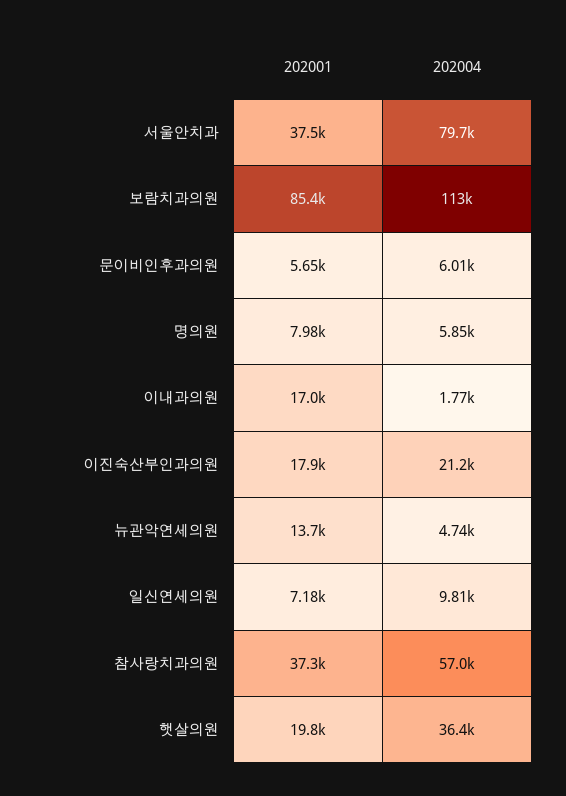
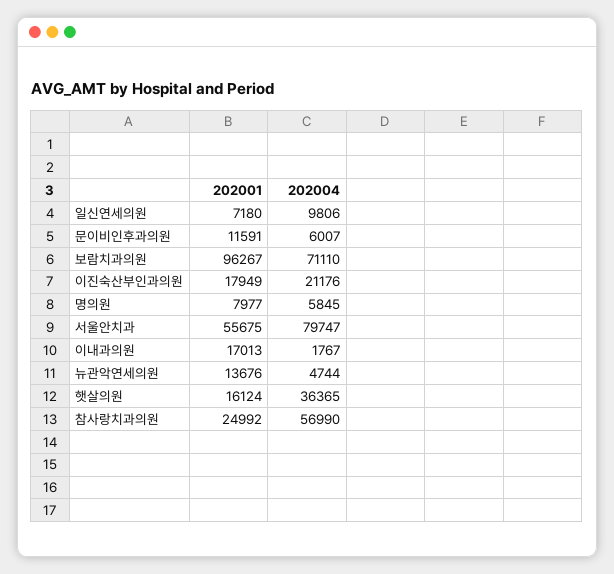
  {
    "202001": {
-     "서울안치과": 37500,
+     "서울안치과": 55675,
-     "보람치과의원": 85400,
+     "보람치과의원": 96267,
-     "문이비인후과의원": 5650,
+     "문이비인후과의원": 11591,
      "명의원": 7977,
      "이내과의원": 17013,
      "이진숙산부인과의원": 17949,
      "뉴관악연세의원": 13676,
      "일신연세의원": 7180,
-     "참사랑치과의원": 37300,
+     "참사랑치과의원": 24992,
-     "햇살의원": 19800
+     "햇살의원": 16124
    },
    "202004": {
      "서울안치과": 79747,
-     "보람치과의원": 113000,
+     "보람치과의원": 71110,
      "문이비인후과의원": 6007,
      "명의원": 5845,
      "이내과의원": 1767,
      "이진숙산부인과의원": 21176,
      "뉴관악연세의원": 4744,
      "일신연세의원": 9806,
      "참사랑치과의원": 56990,
      "햇살의원": 36365
    }
  }

